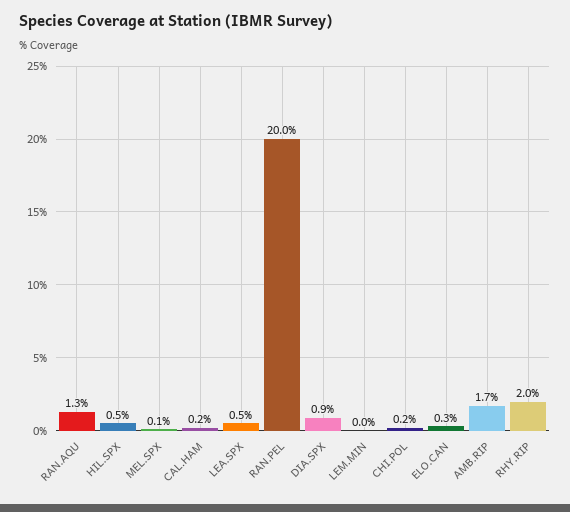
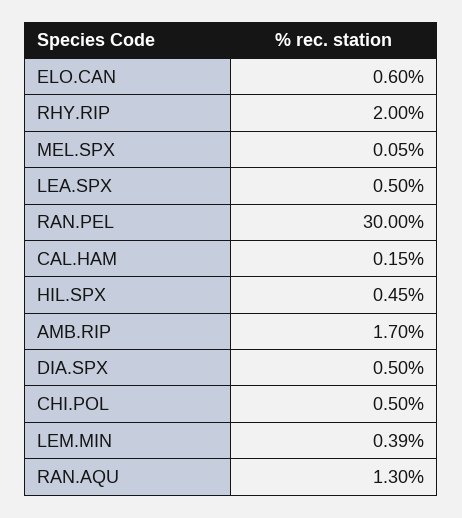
  {
    "RAN.AQU": 1.3,
    "HIL.SPX": 0.45,
    "MEL.SPX": 0.05,
    "CAL.HAM": 0.15,
    "LEA.SPX": 0.5,
-   "RAN.PEL": 20,
+   "RAN.PEL": 30,
-   "DIA.SPX": 0.9,
+   "DIA.SPX": 0.5,
-   "LEM.MIN": 0,
+   "LEM.MIN": 0.39,
-   "CHI.POL": 0.2,
+   "CHI.POL": 0.5,
-   "ELO.CAN": 0.3,
+   "ELO.CAN": 0.6,
    "AMB.RIP": 1.7,
    "RHY.RIP": 2
  }

